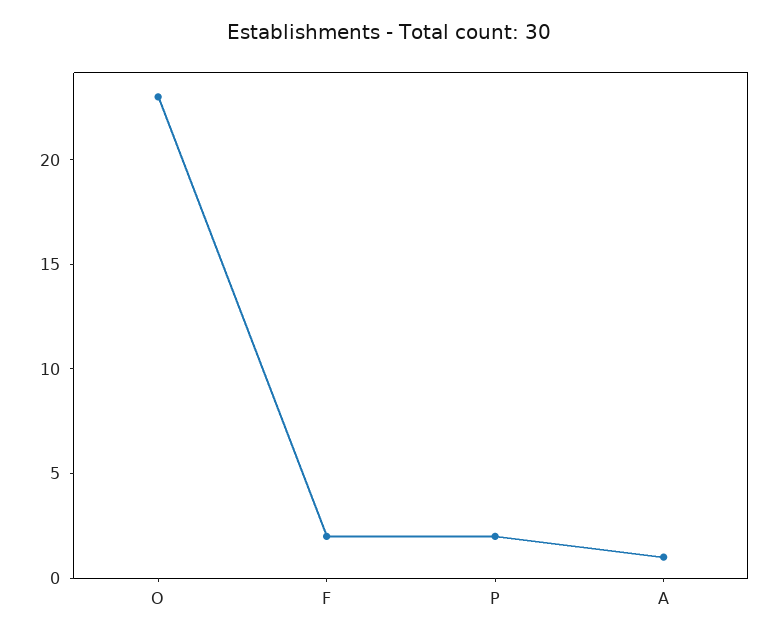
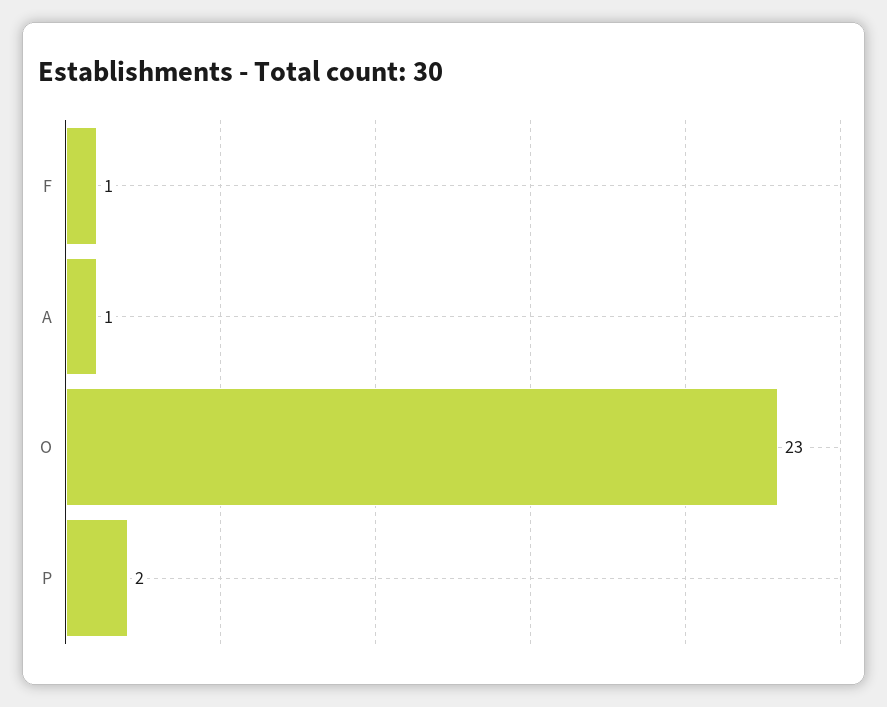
  {
    "O": 23,
-   "F": 2,
+   "F": 1,
    "P": 2,
    "A": 1
  }

